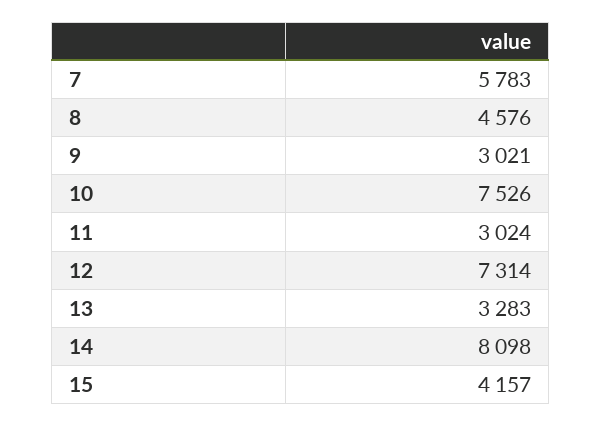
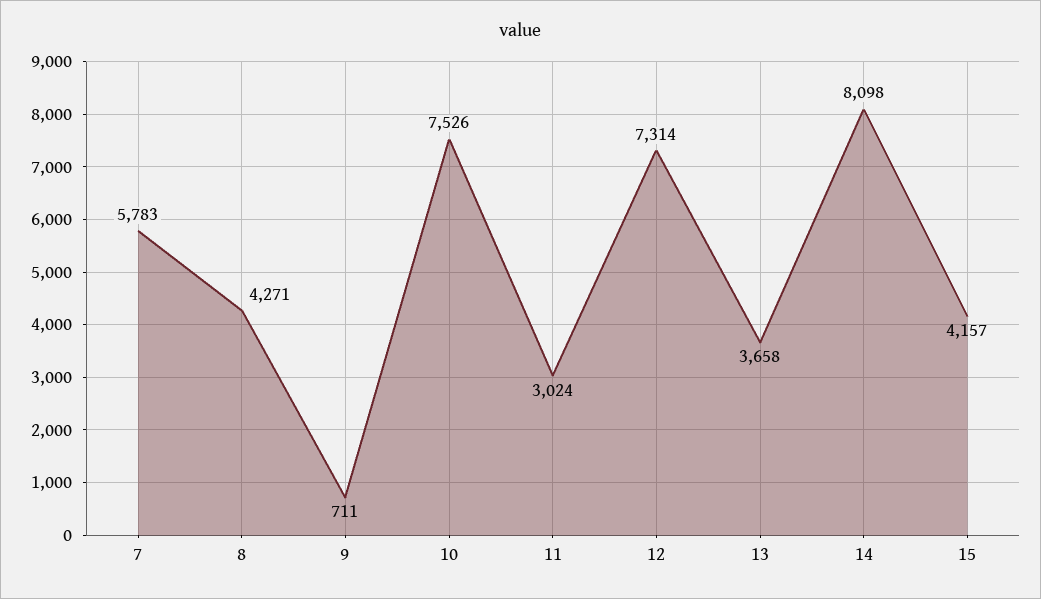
  {
    "7": 5783,
-   "8": 4576,
+   "8": 4271,
-   "9": 3021,
+   "9": 711,
    "10": 7526,
    "11": 3024,
    "12": 7314,
-   "13": 3283,
+   "13": 3658,
    "14": 8098,
    "15": 4157
  }

